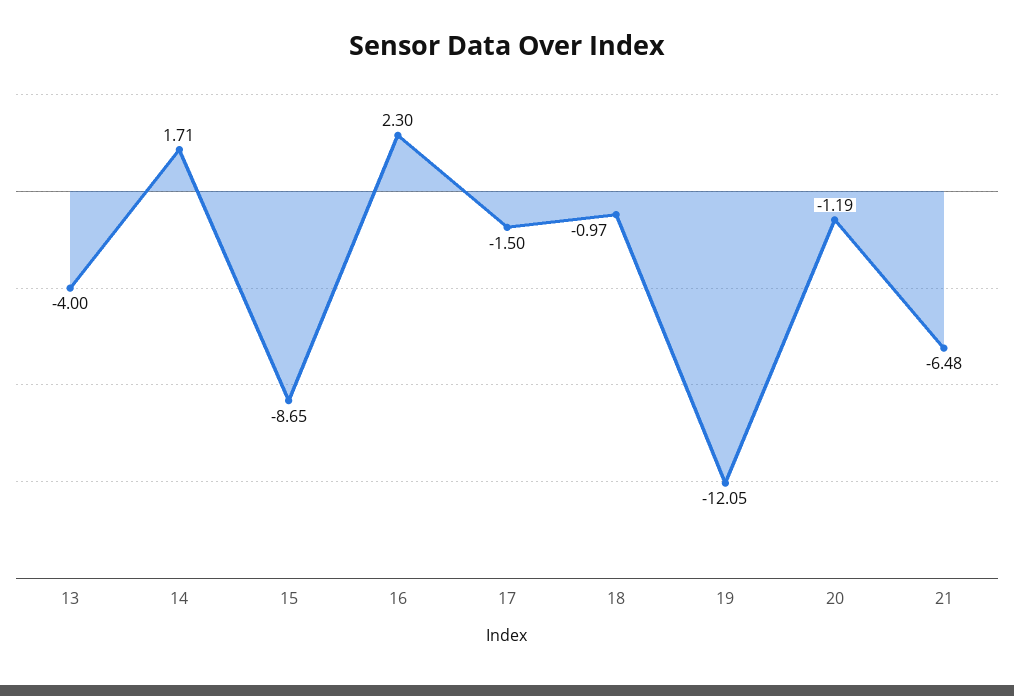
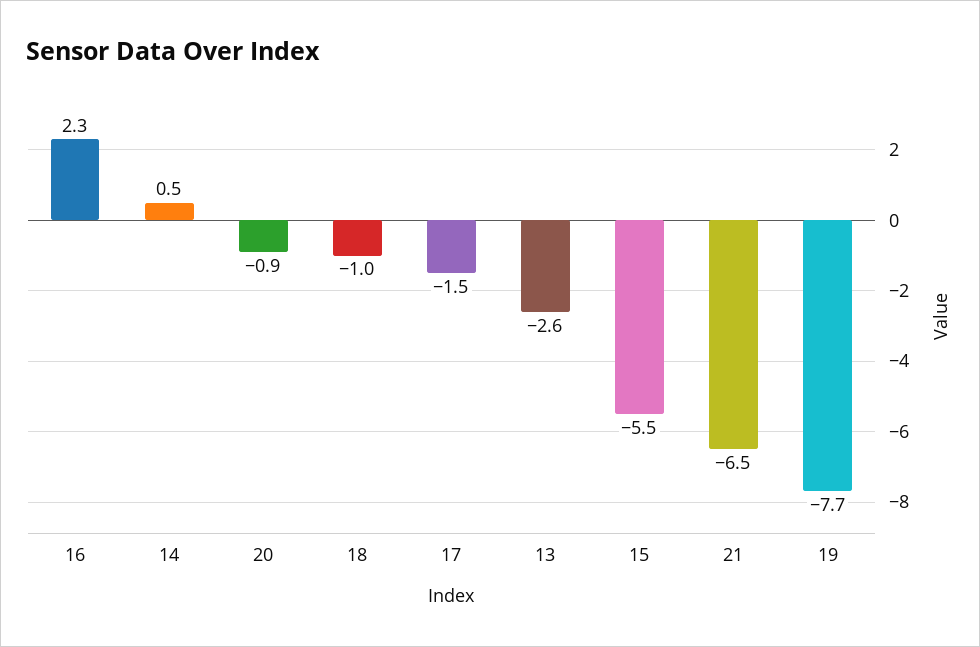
  {
-   "13": -4,
+   "13": -2.6,
-   "14": 1.71,
+   "14": 0.5,
-   "15": -8.65,
+   "15": -5.5,
    "16": 2.3,
    "17": -1.5,
    "18": -0.97,
-   "19": -12.05,
+   "19": -7.7,
-   "20": -1.19,
+   "20": -0.9,
    "21": -6.48
  }

